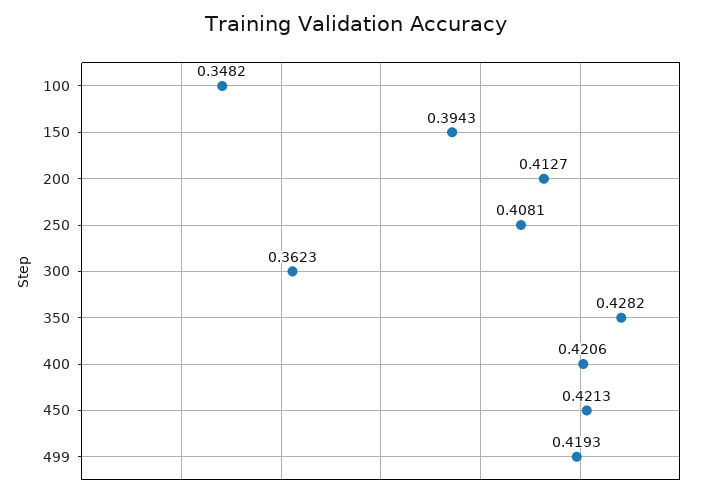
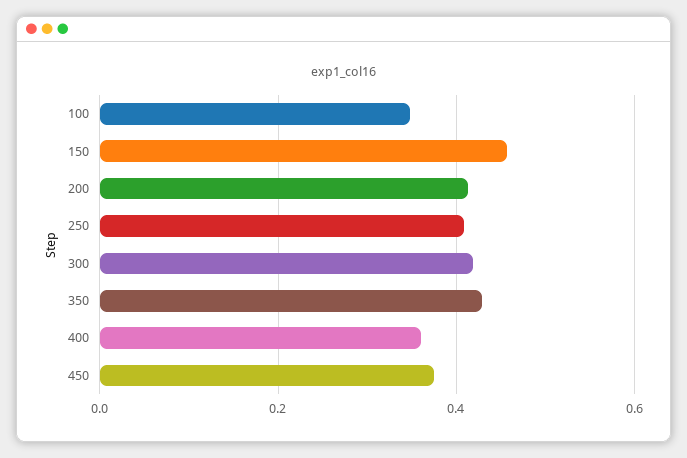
  {
    "100": 0.3482,
-   "150": 0.3943,
+   "150": 0.46,
    "200": 0.4127,
    "250": 0.4081,
-   "300": 0.3623,
+   "300": 0.42,
    "350": 0.4282,
-   "400": 0.4206,
+   "400": 0.36,
-   "450": 0.4213,
+   "450": 0.38
-   "499": 0.4193
  }

